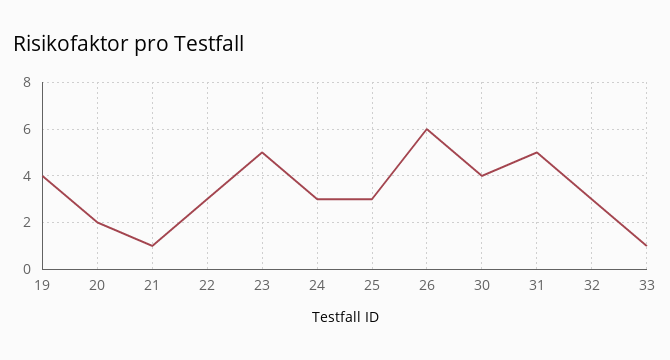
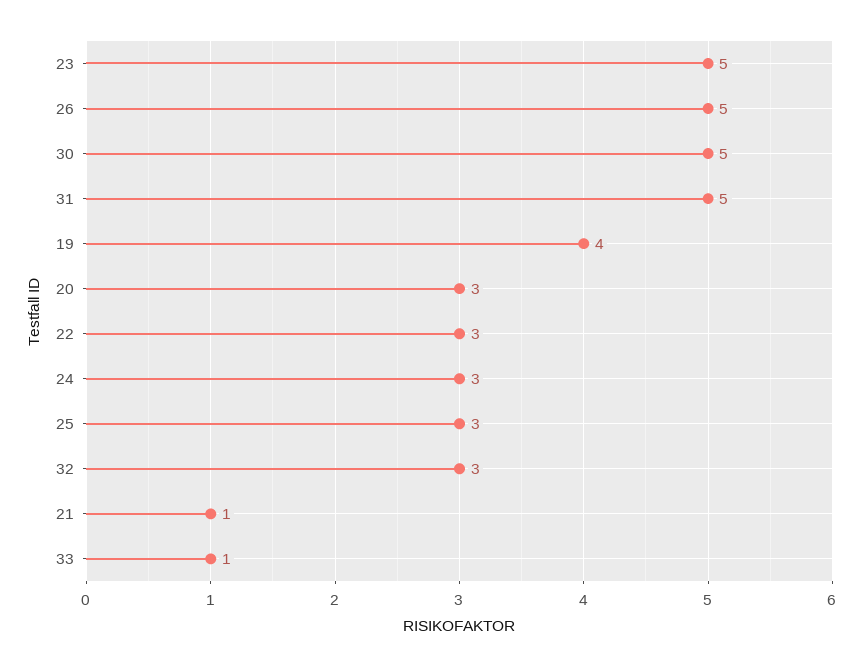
  {
    "19": 4,
-   "20": 2,
+   "20": 3,
    "21": 1,
    "22": 3,
    "23": 5,
    "24": 3,
    "25": 3,
-   "26": 6,
+   "26": 5,
-   "30": 4,
+   "30": 5,
    "31": 5,
    "32": 3,
    "33": 1
  }

